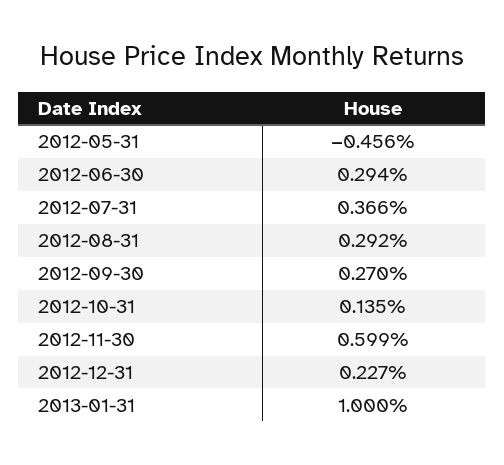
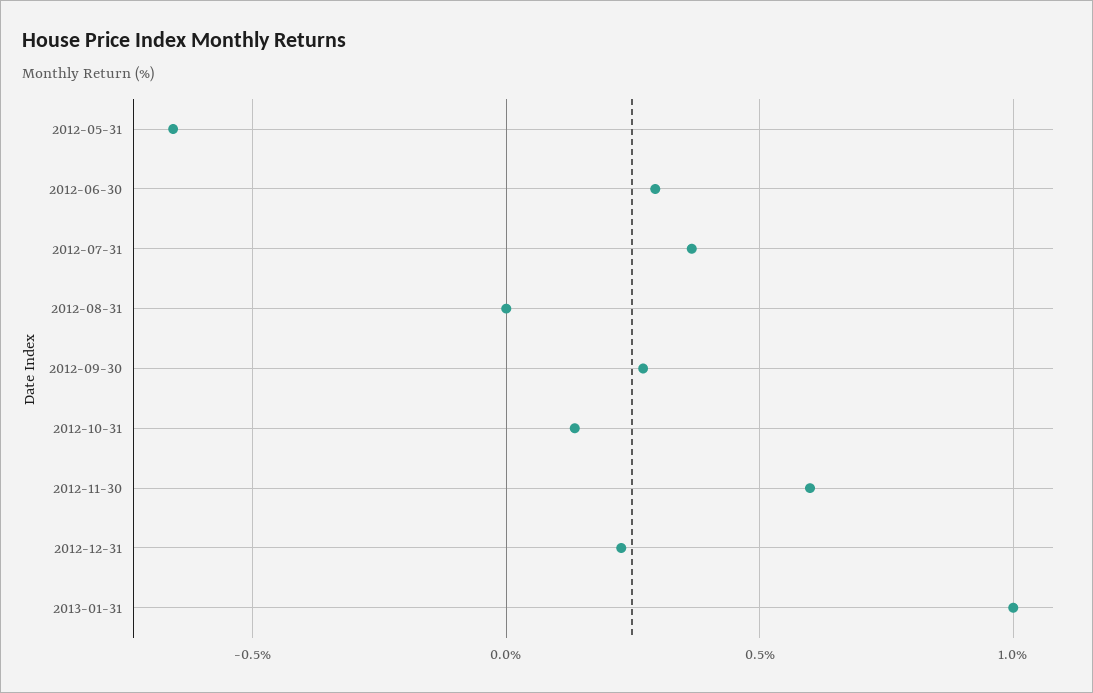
  {
-   "2012-05-31": -0.456,
+   "2012-05-31": -0.65,
    "2012-06-30": 0.294,
    "2012-07-31": 0.366,
-   "2012-08-31": 0.292,
+   "2012-08-31": 0,
    "2012-09-30": 0.27,
    "2012-10-31": 0.135,
    "2012-11-30": 0.599,
    "2012-12-31": 0.227,
    "2013-01-31": 1
  }

